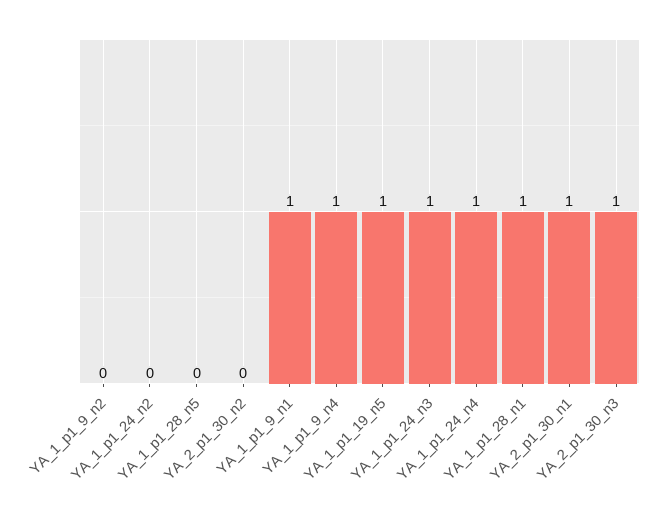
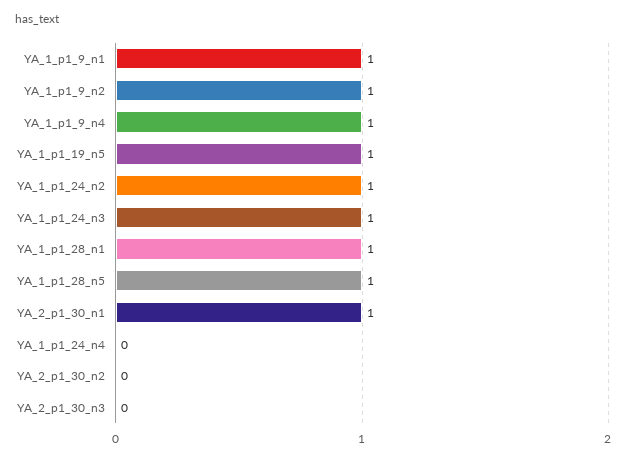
  {
-   "YA_1_p1_9_n2": 0,
+   "YA_1_p1_9_n2": 1,
-   "YA_1_p1_24_n2": 0,
+   "YA_1_p1_24_n2": 1,
-   "YA_1_p1_28_n5": 0,
+   "YA_1_p1_28_n5": 1,
    "YA_2_p1_30_n2": 0,
    "YA_1_p1_9_n1": 1,
    "YA_1_p1_9_n4": 1,
    "YA_1_p1_19_n5": 1,
    "YA_1_p1_24_n3": 1,
-   "YA_1_p1_24_n4": 1,
+   "YA_1_p1_24_n4": 0,
    "YA_1_p1_28_n1": 1,
    "YA_2_p1_30_n1": 1,
-   "YA_2_p1_30_n3": 1
+   "YA_2_p1_30_n3": 0
  }

